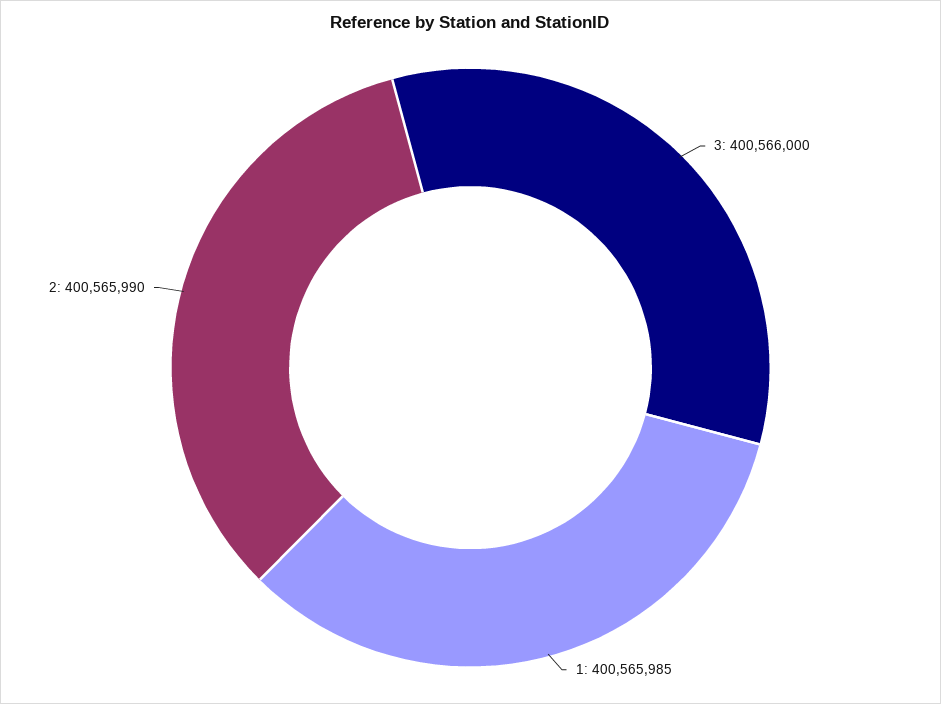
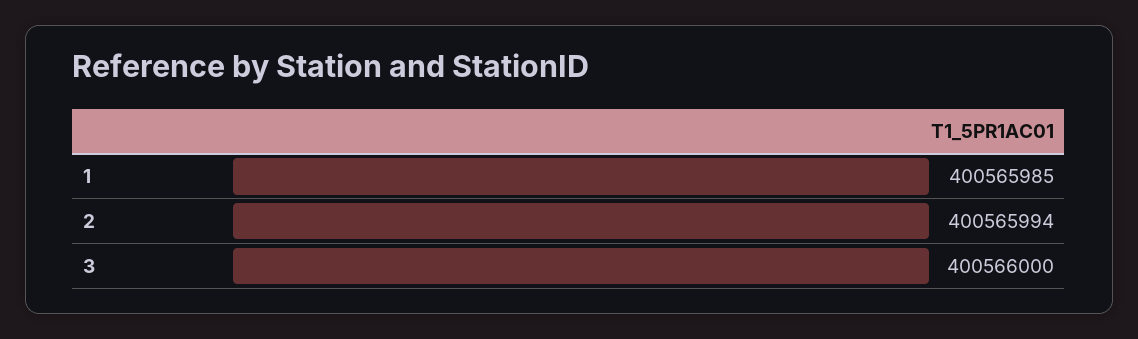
  {
    "3": 400566000,
    "1": 400565985,
-   "2": 400565990
+   "2": 400565994
  }

